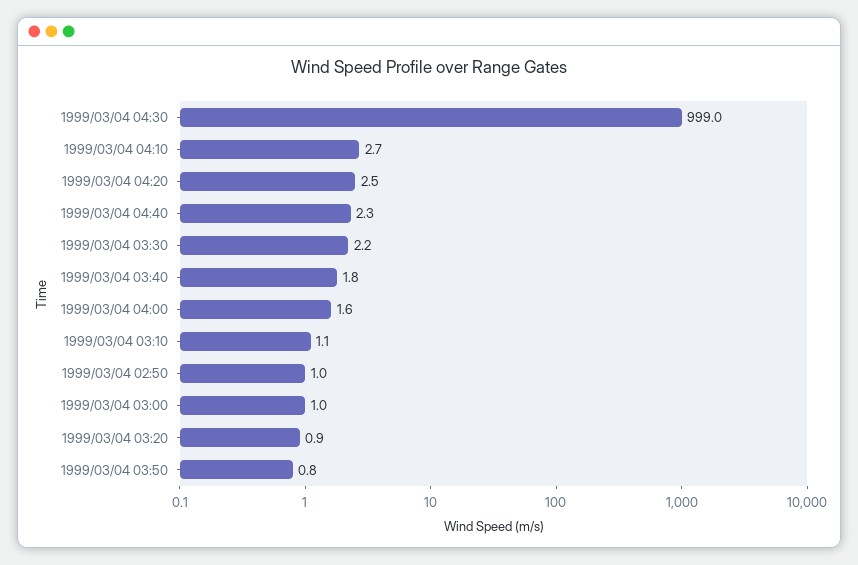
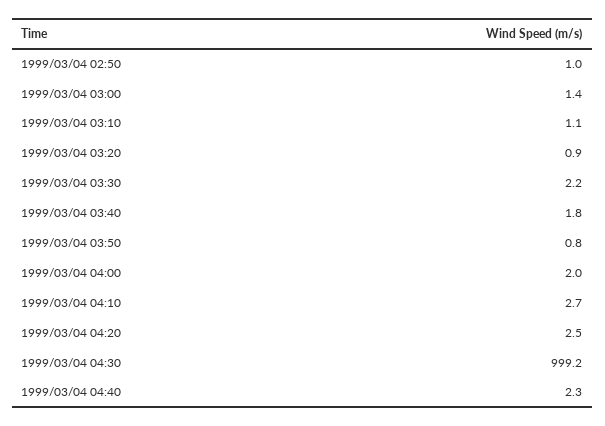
  {
-   "1999/03/04 04:30": 999,
+   "1999/03/04 04:30": 999.2,
    "1999/03/04 04:10": 2.7,
    "1999/03/04 04:20": 2.5,
    "1999/03/04 04:40": 2.3,
    "1999/03/04 03:30": 2.2,
    "1999/03/04 03:40": 1.8,
-   "1999/03/04 04:00": 1.6,
+   "1999/03/04 04:00": 2,
    "1999/03/04 03:10": 1.1,
    "1999/03/04 02:50": 1,
-   "1999/03/04 03:00": 1,
+   "1999/03/04 03:00": 1.4,
    "1999/03/04 03:20": 0.9,
    "1999/03/04 03:50": 0.8
  }

